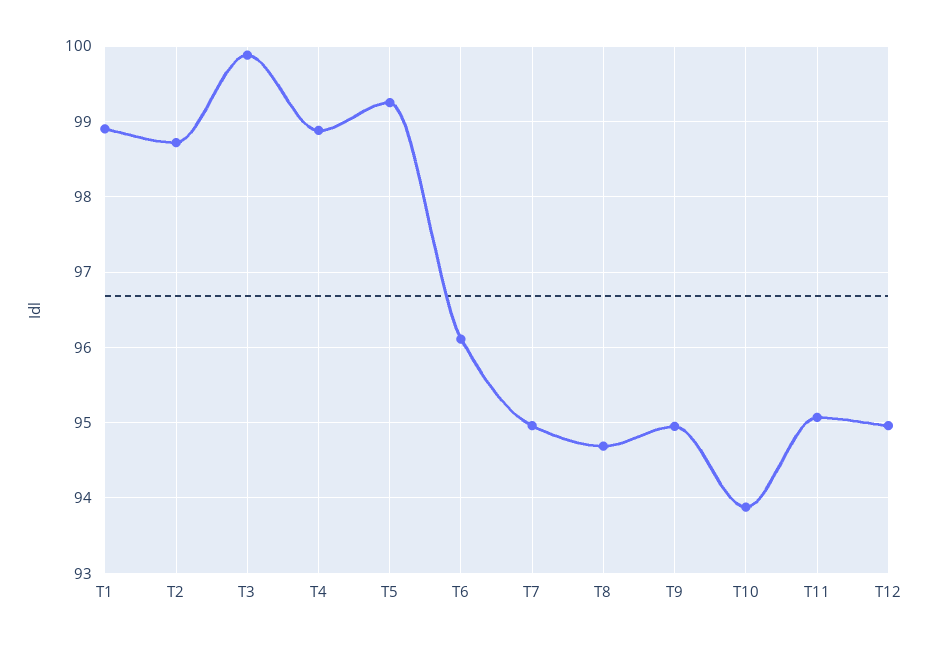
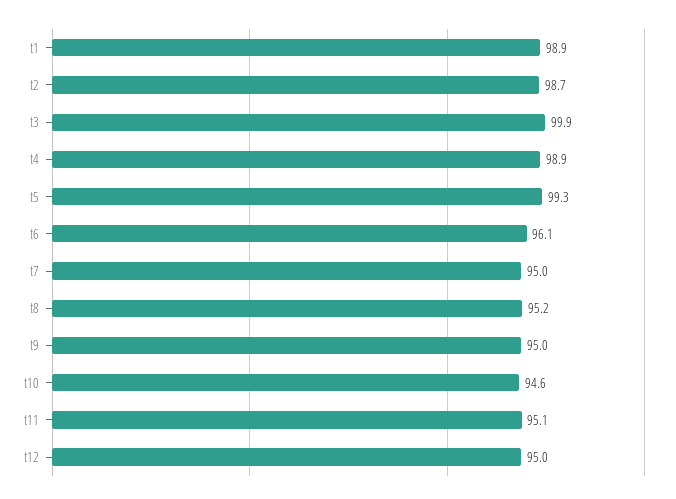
  {
    "T1": 98.9,
    "T2": 98.7,
    "T3": 99.9,
    "T4": 98.9,
    "T5": 99.3,
    "T6": 96.1,
    "T7": 95,
-   "T8": 94.7,
+   "T8": 95.2,
    "T9": 95,
-   "T10": 93.9,
+   "T10": 94.6,
    "T11": 95.1,
    "T12": 95
  }

